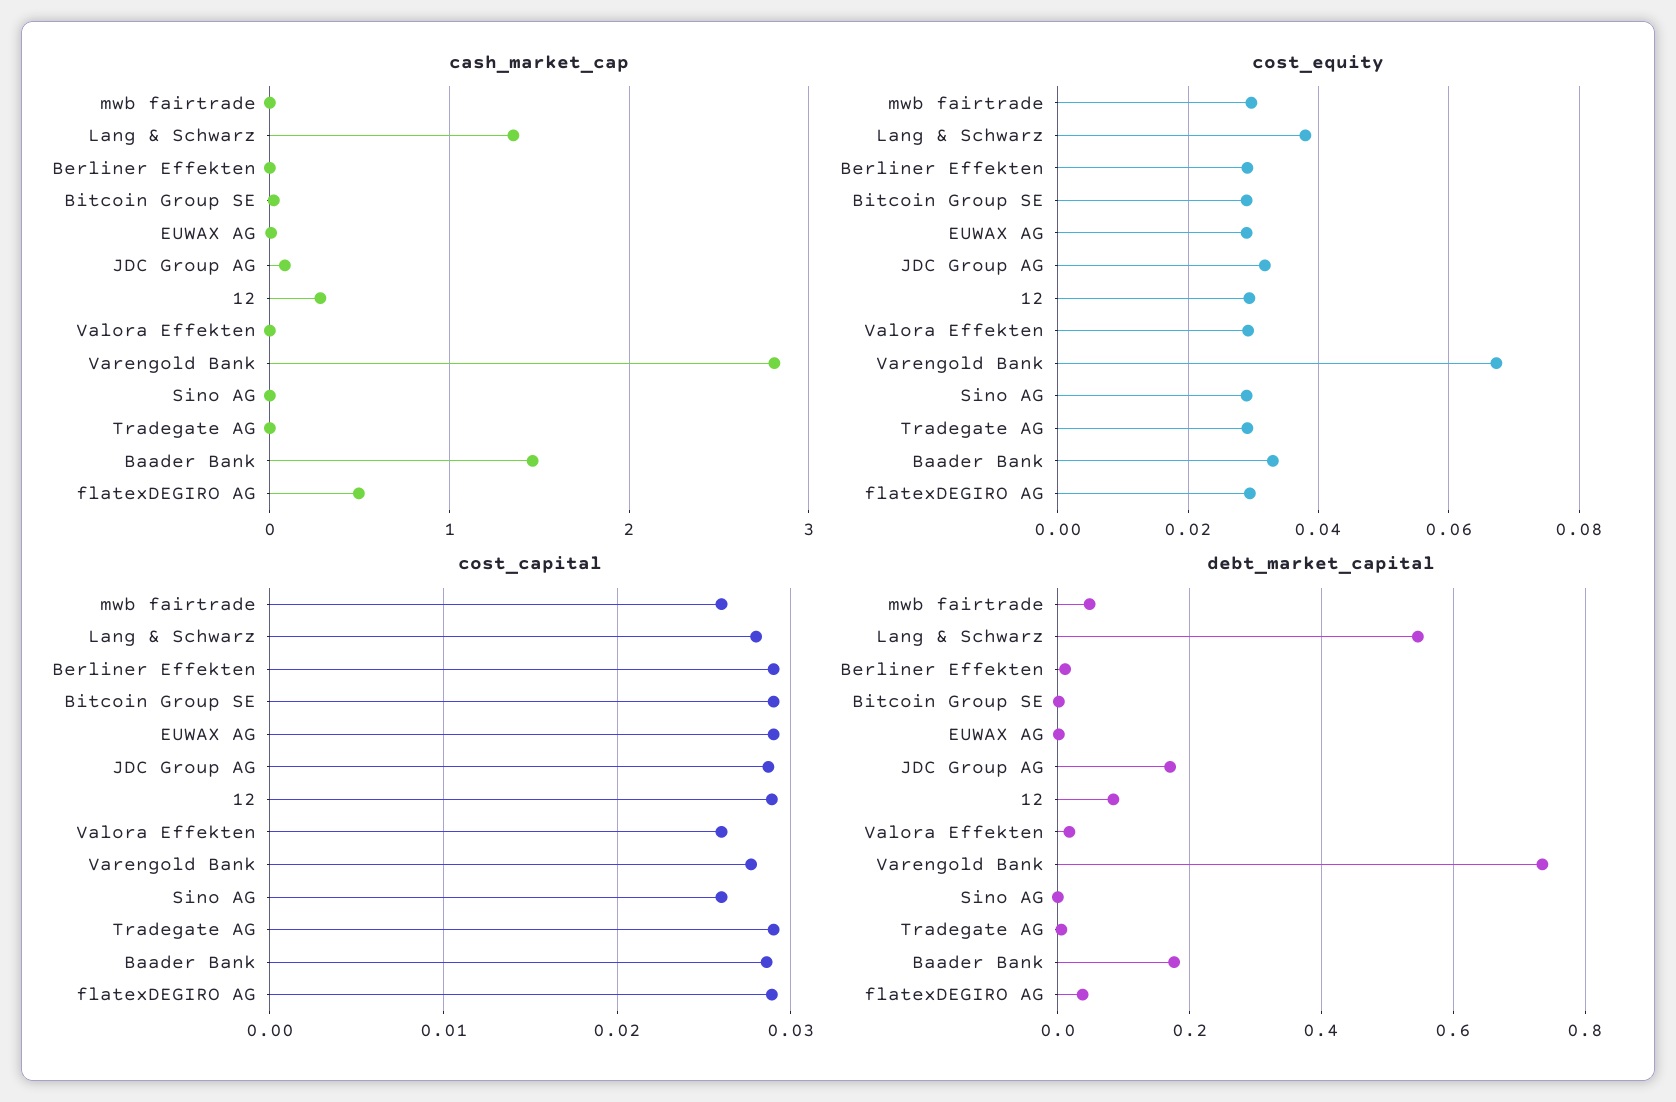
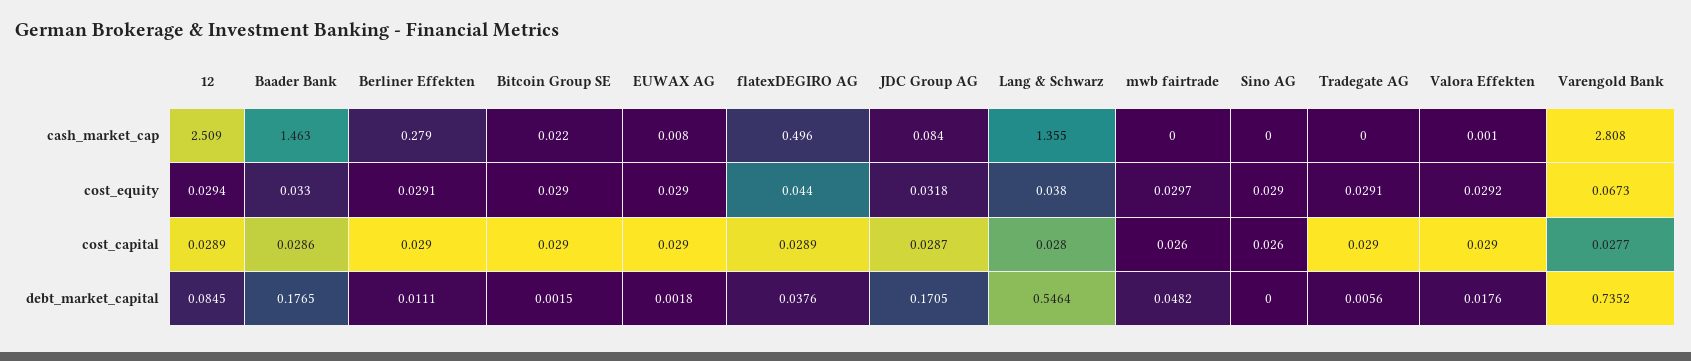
  {
    "cash_market_cap": {
      "mwb fairtrade": 0,
      "Lang & Schwarz": 1.355,
-     "Berliner Effekten": 0,
+     "Berliner Effekten": 0.279,
      "Bitcoin Group SE": 0.022,
      "EUWAX AG": 0.008,
      "JDC Group AG": 0.084,
-     "12": 0.3,
+     "12": 2.509,
      "Valora Effekten": 0.001,
      "Varengold Bank": 2.808,
      "Sino AG": 0,
      "Tradegate AG": 0,
      "Baader Bank": 1.463,
      "flatexDEGIRO AG": 0.496
    },
    "cost_equity": {
      "mwb fairtrade": 0.0297,
      "Lang & Schwarz": 0.038,
      "Berliner Effekten": 0.0291,
      "Bitcoin Group SE": 0.029,
      "EUWAX AG": 0.029,
      "JDC Group AG": 0.0318,
      "12": 0.0294,
      "Valora Effekten": 0.0292,
      "Varengold Bank": 0.0673,
      "Sino AG": 0.029,
      "Tradegate AG": 0.0291,
      "Baader Bank": 0.033,
-     "flatexDEGIRO AG": 0.03
+     "flatexDEGIRO AG": 0.044
    },
    "cost_capital": {
      "mwb fairtrade": 0.026,
      "Lang & Schwarz": 0.028,
      "Berliner Effekten": 0.029,
      "Bitcoin Group SE": 0.029,
      "EUWAX AG": 0.029,
      "JDC Group AG": 0.0287,
      "12": 0.0289,
-     "Valora Effekten": 0.026,
+     "Valora Effekten": 0.029,
      "Varengold Bank": 0.0277,
      "Sino AG": 0.026,
      "Tradegate AG": 0.029,
      "Baader Bank": 0.0286,
      "flatexDEGIRO AG": 0.0289
    },
    "debt_market_capital": {
      "mwb fairtrade": 0.0482,
      "Lang & Schwarz": 0.5464,
      "Berliner Effekten": 0.0111,
      "Bitcoin Group SE": 0.0015,
      "EUWAX AG": 0.0018,
      "JDC Group AG": 0.1705,
      "12": 0.0845,
      "Valora Effekten": 0.0176,
      "Varengold Bank": 0.7352,
      "Sino AG": 0,
      "Tradegate AG": 0.0056,
      "Baader Bank": 0.1765,
      "flatexDEGIRO AG": 0.0376
    }
  }

